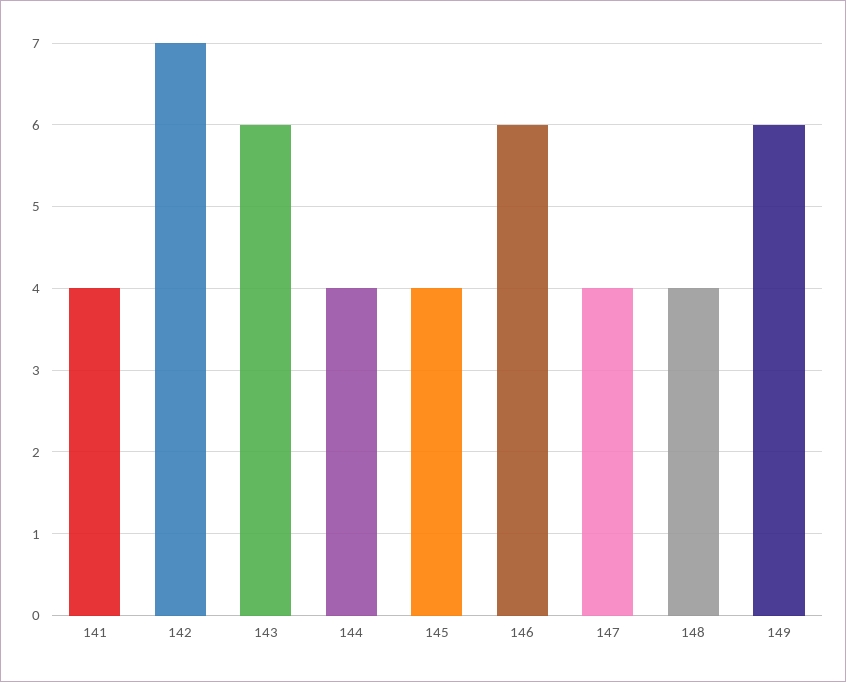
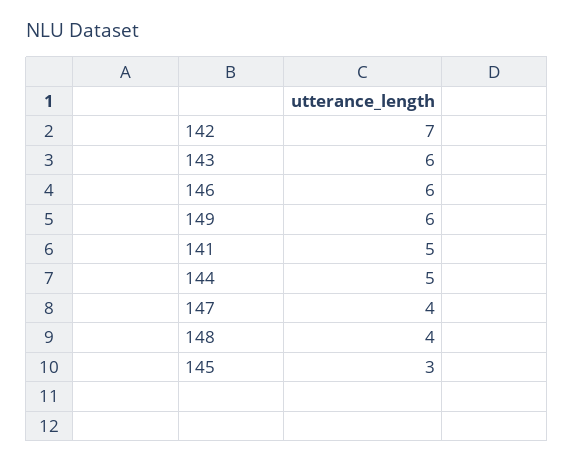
  {
-   "141": 4,
+   "141": 5,
    "142": 7,
    "143": 6,
-   "144": 4,
+   "144": 5,
-   "145": 4,
+   "145": 3,
    "146": 6,
    "147": 4,
    "148": 4,
    "149": 6
  }

